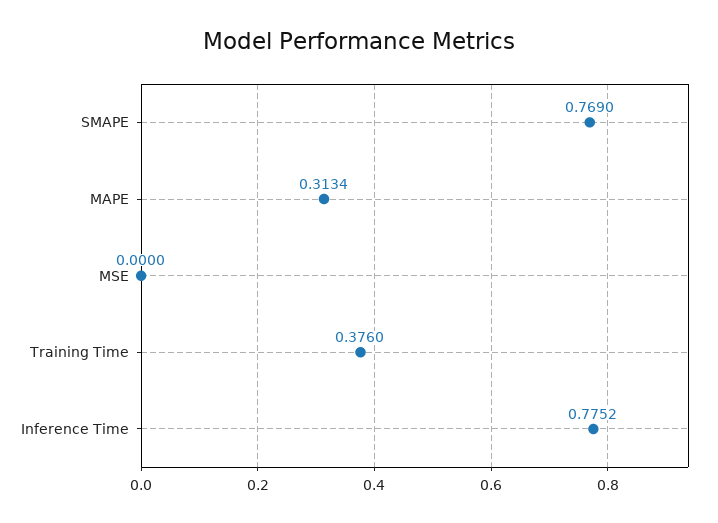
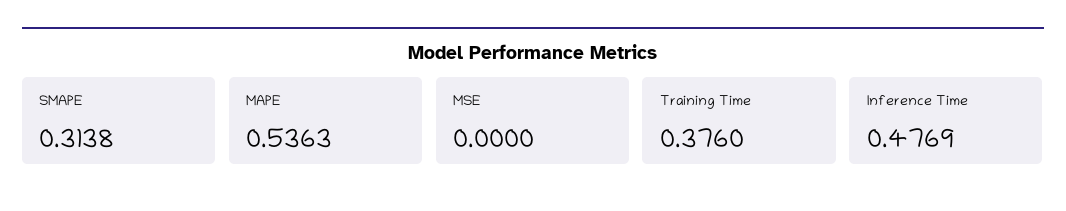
  {
-   "SMAPE": 0.769,
+   "SMAPE": 0.3138,
-   "MAPE": 0.3134,
+   "MAPE": 0.5363,
    "MSE": 0,
    "Training Time": 0.376,
-   "Inference Time": 0.7752
+   "Inference Time": 0.4769
  }

